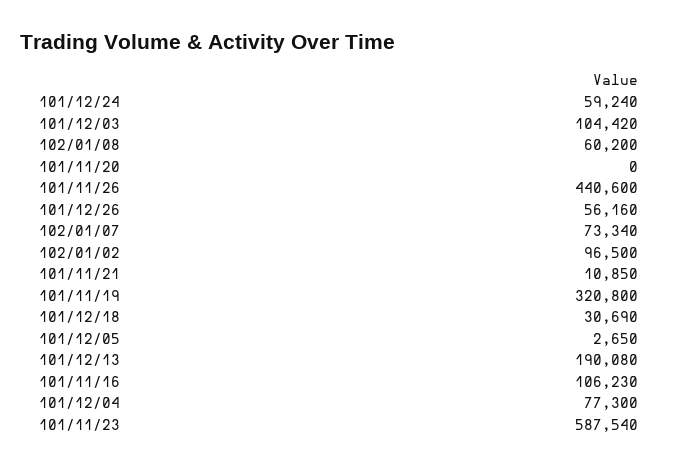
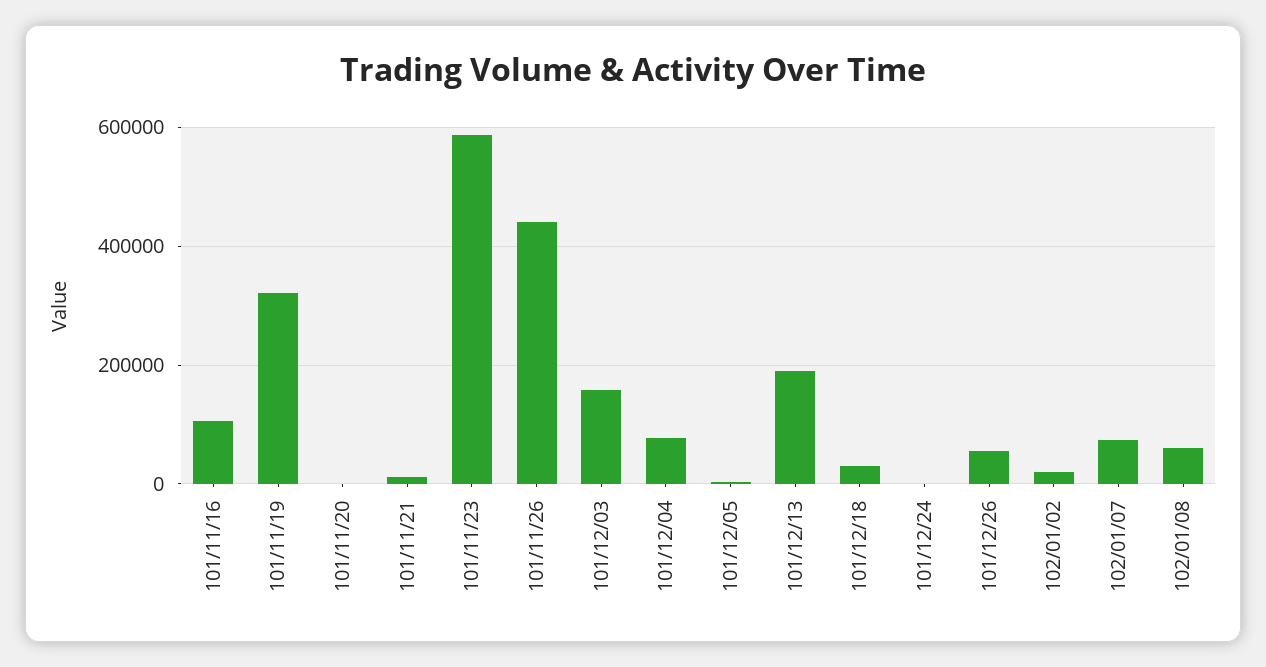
  {
-   "101/12/24": 59240,
+   "101/12/24": 0,
-   "101/12/03": 104420,
+   "101/12/03": 160000,
    "102/01/08": 60200,
    "101/11/20": 0,
    "101/11/26": 440600,
    "101/12/26": 56160,
    "102/01/07": 73340,
-   "102/01/02": 96500,
+   "102/01/02": 20000,
    "101/11/21": 10850,
    "101/11/19": 320800,
    "101/12/18": 30690,
    "101/12/05": 2650,
    "101/12/13": 190080,
    "101/11/16": 106230,
    "101/12/04": 77300,
    "101/11/23": 587540
  }

